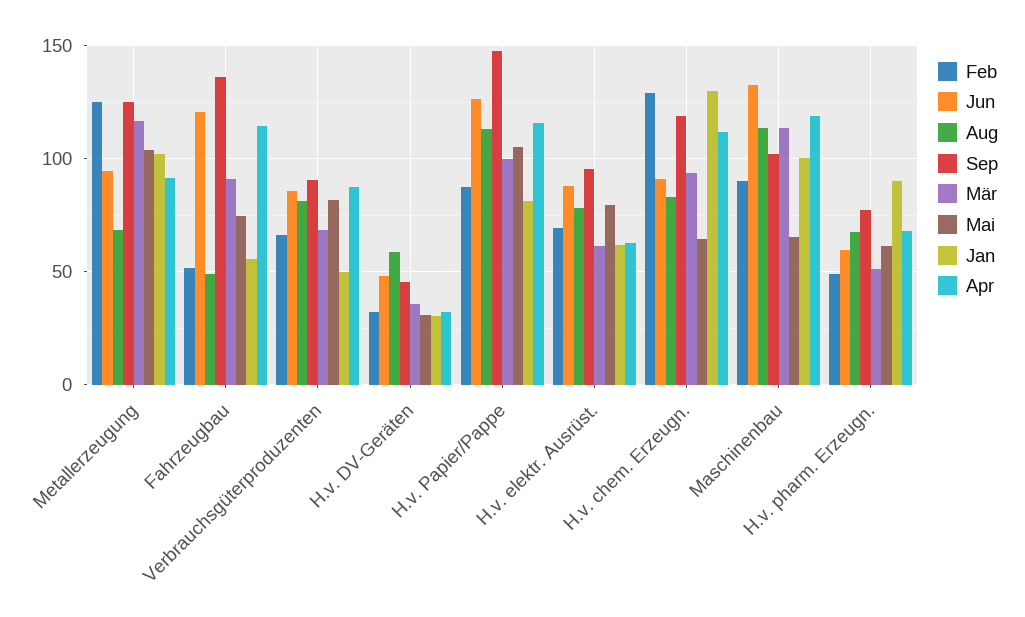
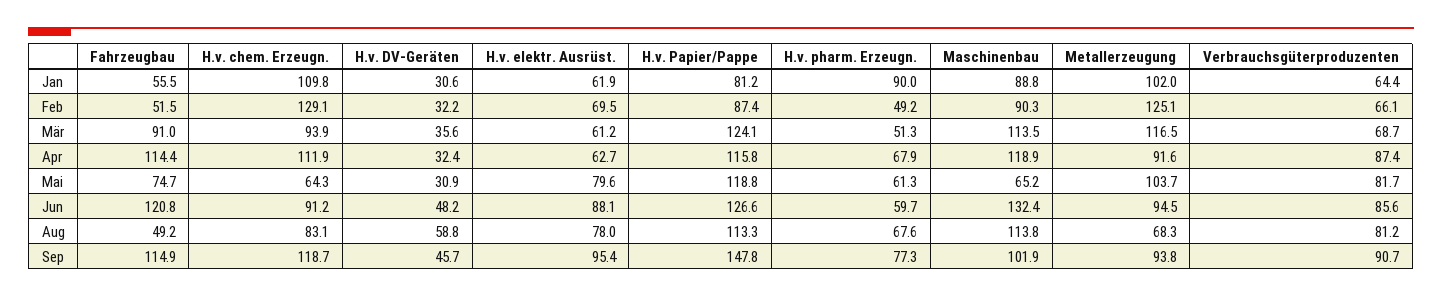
  {
    "Feb": {
      "Metallerzeugung": 125.1,
      "Fahrzeugbau": 51.5,
      "Verbrauchsgüterproduzenten": 66.1,
      "H.v. DV-Geräten": 32.2,
      "H.v. Papier/Pappe": 87.4,
      "H.v. elektr. Ausrüst.": 69.5,
      "H.v. chem. Erzeugn.": 129.1,
      "Maschinenbau": 90.3,
      "H.v. pharm. Erzeugn.": 49.2
    },
    "Jun": {
      "Metallerzeugung": 94.5,
      "Fahrzeugbau": 120.8,
      "Verbrauchsgüterproduzenten": 85.6,
      "H.v. DV-Geräten": 48.2,
      "H.v. Papier/Pappe": 126.6,
      "H.v. elektr. Ausrüst.": 88.1,
      "H.v. chem. Erzeugn.": 91.2,
      "Maschinenbau": 132.4,
      "H.v. pharm. Erzeugn.": 59.7
    },
    "Aug": {
      "Metallerzeugung": 68.3,
      "Fahrzeugbau": 49.2,
      "Verbrauchsgüterproduzenten": 81.2,
      "H.v. DV-Geräten": 58.8,
      "H.v. Papier/Pappe": 113.3,
      "H.v. elektr. Ausrüst.": 78,
      "H.v. chem. Erzeugn.": 83.1,
      "Maschinenbau": 113.8,
      "H.v. pharm. Erzeugn.": 67.6
    },
    "Sep": {
-     "Metallerzeugung": 125,
+     "Metallerzeugung": 93.8,
-     "Fahrzeugbau": 135,
+     "Fahrzeugbau": 114.9,
      "Verbrauchsgüterproduzenten": 90.7,
      "H.v. DV-Geräten": 45.7,
      "H.v. Papier/Pappe": 147.8,
      "H.v. elektr. Ausrüst.": 95.4,
      "H.v. chem. Erzeugn.": 118.7,
      "Maschinenbau": 101.9,
      "H.v. pharm. Erzeugn.": 77.3
    },
    "Mär": {
      "Metallerzeugung": 116.5,
      "Fahrzeugbau": 91,
      "Verbrauchsgüterproduzenten": 68.7,
      "H.v. DV-Geräten": 35.6,
-     "H.v. Papier/Pappe": 100,
+     "H.v. Papier/Pappe": 124.1,
      "H.v. elektr. Ausrüst.": 61.2,
      "H.v. chem. Erzeugn.": 93.9,
      "Maschinenbau": 113.5,
      "H.v. pharm. Erzeugn.": 51.3
    },
    "Mai": {
      "Metallerzeugung": 103.7,
      "Fahrzeugbau": 74.7,
      "Verbrauchsgüterproduzenten": 81.7,
      "H.v. DV-Geräten": 30.9,
-     "H.v. Papier/Pappe": 105,
+     "H.v. Papier/Pappe": 118.8,
      "H.v. elektr. Ausrüst.": 79.6,
      "H.v. chem. Erzeugn.": 64.3,
      "Maschinenbau": 65.2,
      "H.v. pharm. Erzeugn.": 61.3
    },
    "Jan": {
      "Metallerzeugung": 102,
      "Fahrzeugbau": 55.5,
-     "Verbrauchsgüterproduzenten": 50,
+     "Verbrauchsgüterproduzenten": 64.4,
      "H.v. DV-Geräten": 30.6,
      "H.v. Papier/Pappe": 81.2,
      "H.v. elektr. Ausrüst.": 61.9,
-     "H.v. chem. Erzeugn.": 130,
+     "H.v. chem. Erzeugn.": 109.8,
-     "Maschinenbau": 100,
+     "Maschinenbau": 88.8,
      "H.v. pharm. Erzeugn.": 90
    },
    "Apr": {
      "Metallerzeugung": 91.6,
      "Fahrzeugbau": 114.4,
      "Verbrauchsgüterproduzenten": 87.4,
      "H.v. DV-Geräten": 32.4,
      "H.v. Papier/Pappe": 115.8,
      "H.v. elektr. Ausrüst.": 62.7,
      "H.v. chem. Erzeugn.": 111.9,
      "Maschinenbau": 118.9,
      "H.v. pharm. Erzeugn.": 67.9
    }
  }

